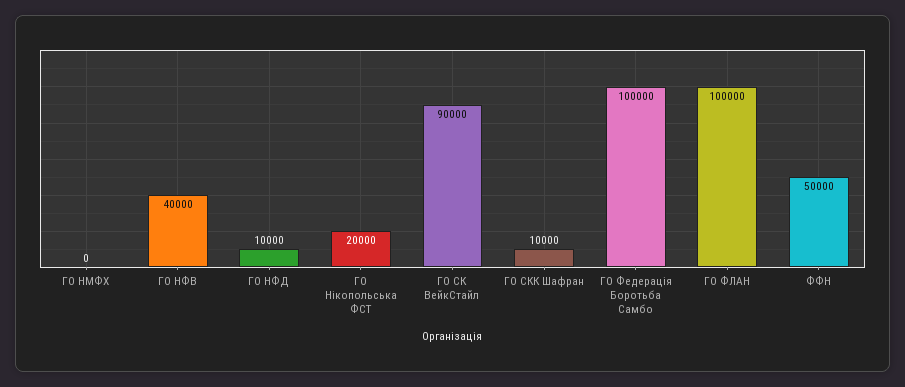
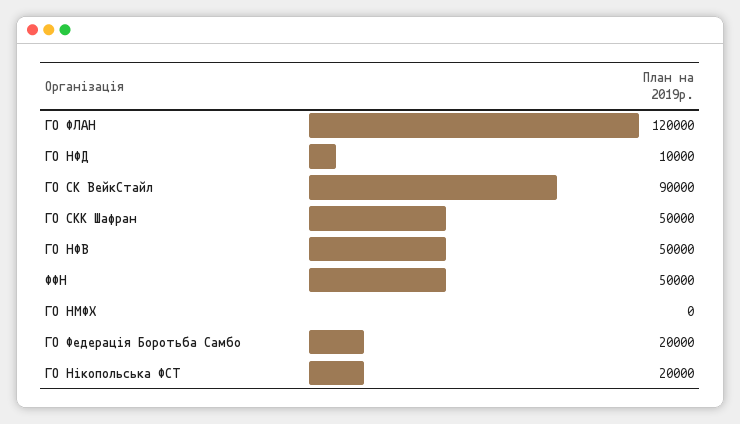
  {
    "ГО НМФХ": 0,
-   "ГО НФВ": 40000,
+   "ГО НФВ": 50000,
    "ГО НФД": 10000,
    "ГО Нікопольська ФСТ": 20000,
    "ГО СК ВейкСтайл": 90000,
-   "ГО СКК Шафран": 10000,
+   "ГО СКК Шафран": 50000,
-   "ГО Федерація Боротьба Самбо": 100000,
+   "ГО Федерація Боротьба Самбо": 20000,
-   "ГО ФЛАН": 100000,
+   "ГО ФЛАН": 120000,
    "ФФН": 50000
  }

